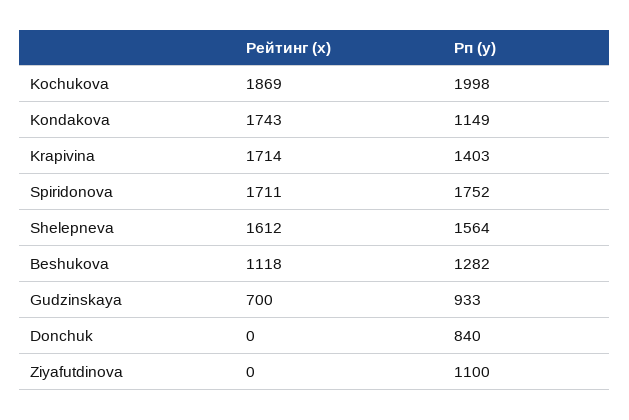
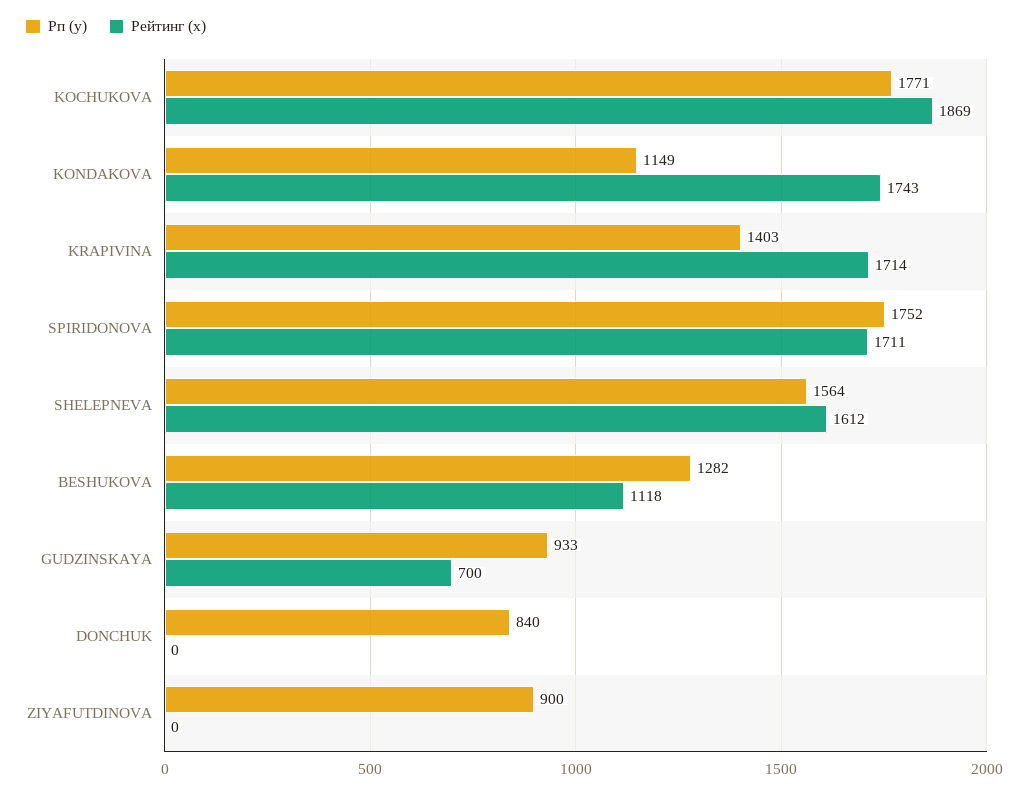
  {
    "Рейтинг (x)": {
      "Kochukova": 1869,
      "Kondakova": 1743,
      "Krapivina": 1714,
      "Spiridonova": 1711,
      "Shelepneva": 1612,
      "Beshukova": 1118,
      "Gudzinskaya": 700,
      "Donchuk": 0,
      "Ziyafutdinova": 0
    },
    "Рп (y)": {
-     "Kochukova": 1998,
+     "Kochukova": 1771,
      "Kondakova": 1149,
      "Krapivina": 1403,
      "Spiridonova": 1752,
      "Shelepneva": 1564,
      "Beshukova": 1282,
      "Gudzinskaya": 933,
      "Donchuk": 840,
-     "Ziyafutdinova": 1100
+     "Ziyafutdinova": 900
    }
  }

